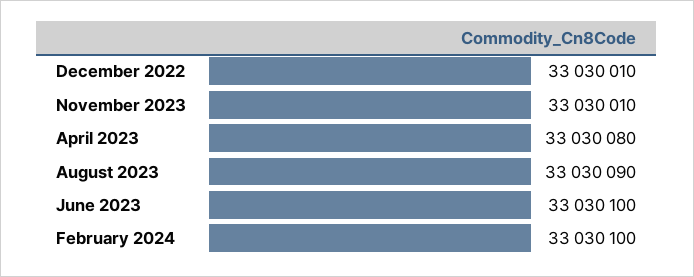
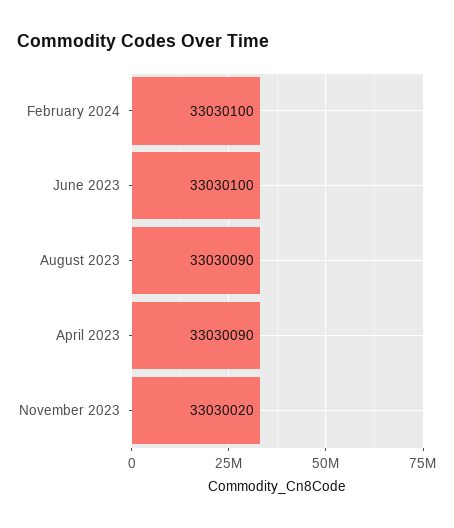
  {
-   "December 2022": 33030010,
-   "November 2023": 33030010,
+   "November 2023": 33030020,
-   "April 2023": 33030080,
+   "April 2023": 33030090,
    "August 2023": 33030090,
    "June 2023": 33030100,
    "February 2024": 33030100
  }

